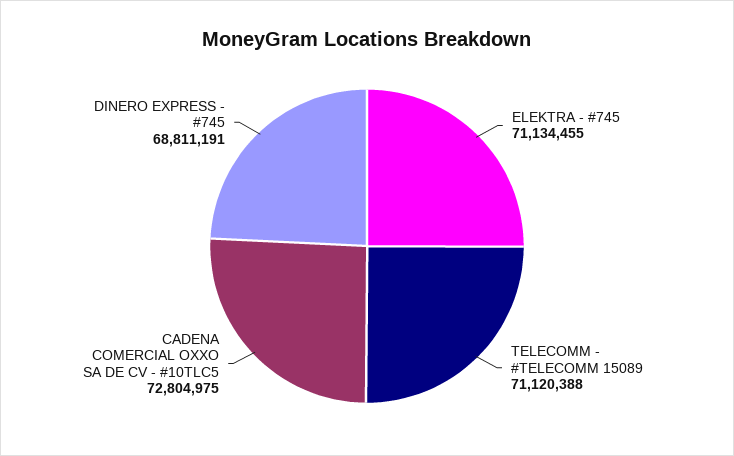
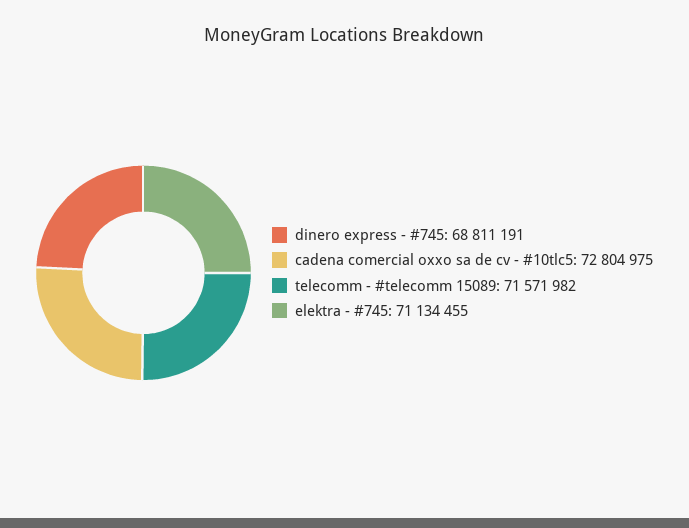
  {
    "ELEKTRA - #745": 71134455,
-   "TELECOMM - #TELECOMM 15089": 71120388,
+   "TELECOMM - #TELECOMM 15089": 71571982,
    "CADENA COMERCIAL OXXO SA DE CV - #10TLC5": 72804975,
    "DINERO EXPRESS - #745": 68811191
  }

